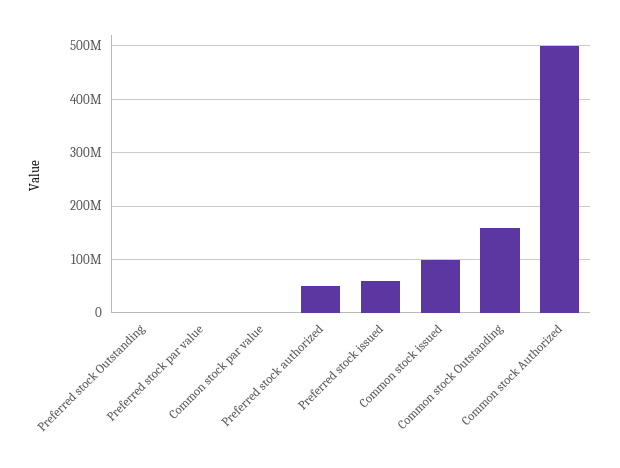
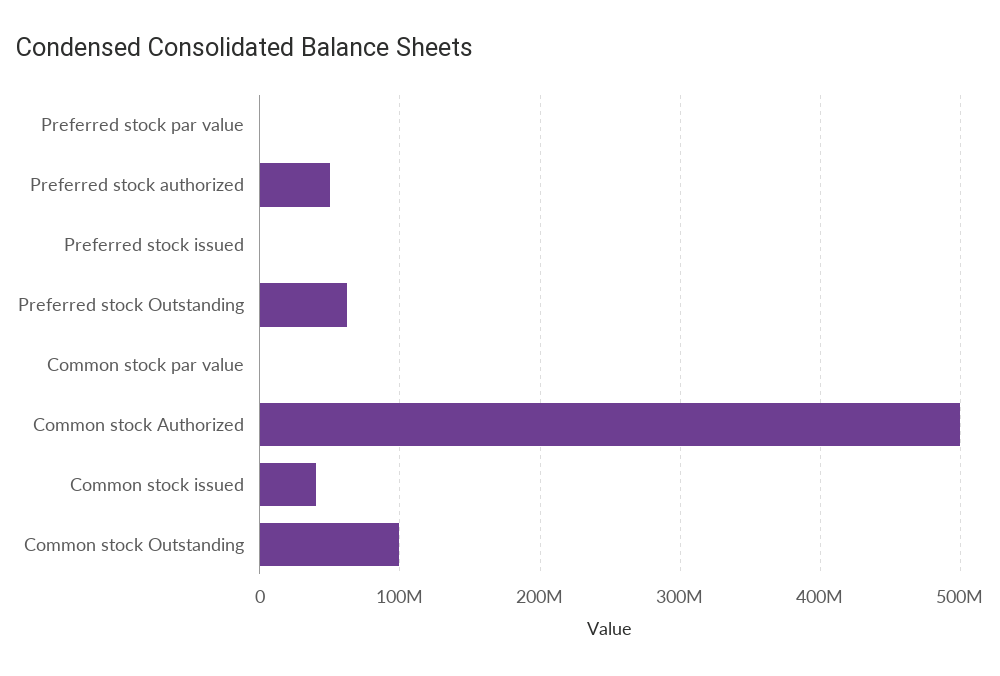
  {
-   "Preferred stock Outstanding": 0,
+   "Preferred stock Outstanding": 60000000,
    "Preferred stock par value": 0,
    "Common stock par value": 0,
    "Preferred stock authorized": 50000000,
-   "Preferred stock issued": 60000000,
+   "Preferred stock issued": 0,
-   "Common stock issued": 100000000,
+   "Common stock issued": 40000000,
-   "Common stock Outstanding": 160000000,
+   "Common stock Outstanding": 100000000,
    "Common stock Authorized": 500000000
  }

